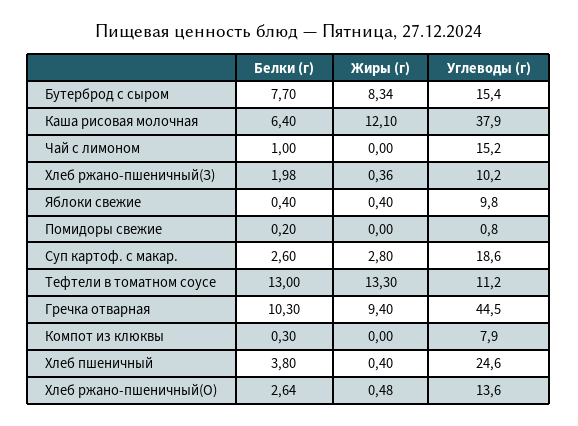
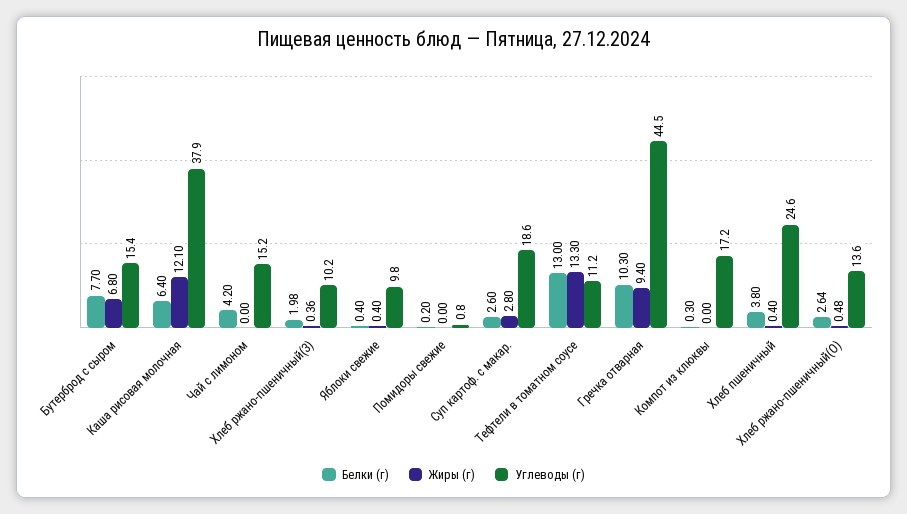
  {
    "Белки (г)": {
      "Бутерброд с сыром": 7.7,
      "Каша рисовая молочная": 6.4,
-     "Чай с лимоном": 1,
+     "Чай с лимоном": 4.2,
      "Хлеб ржано-пшеничный(З)": 1.98,
      "Яблоки свежие": 0.4,
      "Помидоры свежие": 0.2,
      "Суп картоф. с макар.": 2.6,
      "Тефтели в томатном соусе": 13,
      "Гречка отварная": 10.3,
      "Компот из клюквы": 0.3,
      "Хлеб пшеничный": 3.8,
      "Хлеб ржано-пшеничный(О)": 2.64
    },
    "Жиры (г)": {
-     "Бутерброд с сыром": 8.34,
+     "Бутерброд с сыром": 6.8,
      "Каша рисовая молочная": 12.1,
      "Чай с лимоном": 0,
      "Хлеб ржано-пшеничный(З)": 0.36,
      "Яблоки свежие": 0.4,
      "Помидоры свежие": 0,
      "Суп картоф. с макар.": 2.8,
      "Тефтели в томатном соусе": 13.3,
      "Гречка отварная": 9.4,
      "Компот из клюквы": 0,
      "Хлеб пшеничный": 0.4,
      "Хлеб ржано-пшеничный(О)": 0.48
    },
    "Углеводы (г)": {
      "Бутерброд с сыром": 15.4,
      "Каша рисовая молочная": 37.9,
      "Чай с лимоном": 15.2,
      "Хлеб ржано-пшеничный(З)": 10.2,
      "Яблоки свежие": 9.8,
      "Помидоры свежие": 0.8,
      "Суп картоф. с макар.": 18.6,
      "Тефтели в томатном соусе": 11.2,
      "Гречка отварная": 44.5,
-     "Компот из клюквы": 7.9,
+     "Компот из клюквы": 17.2,
      "Хлеб пшеничный": 24.6,
      "Хлеб ржано-пшеничный(О)": 13.6
    }
  }

